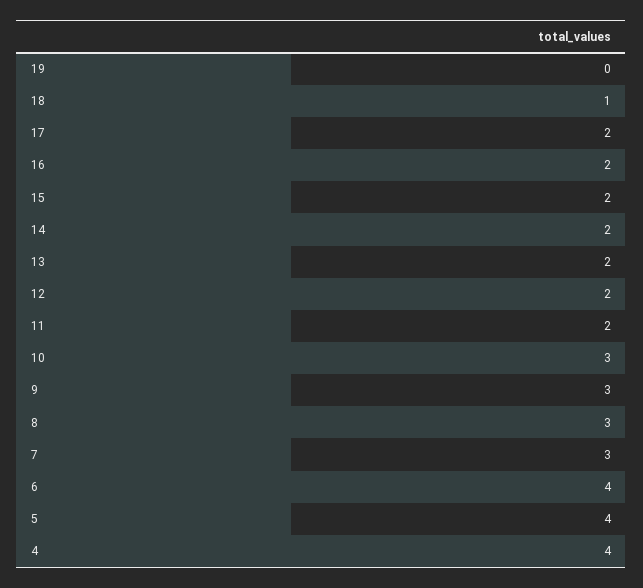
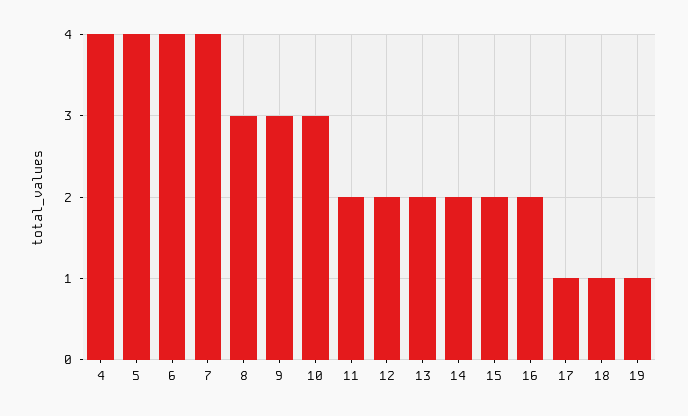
  {
-   "19": 0,
+   "19": 1,
    "18": 1,
-   "17": 2,
+   "17": 1,
    "16": 2,
    "15": 2,
    "14": 2,
    "13": 2,
    "12": 2,
    "11": 2,
    "10": 3,
    "9": 3,
    "8": 3,
-   "7": 3,
+   "7": 4,
    "6": 4,
    "5": 4,
    "4": 4
  }

